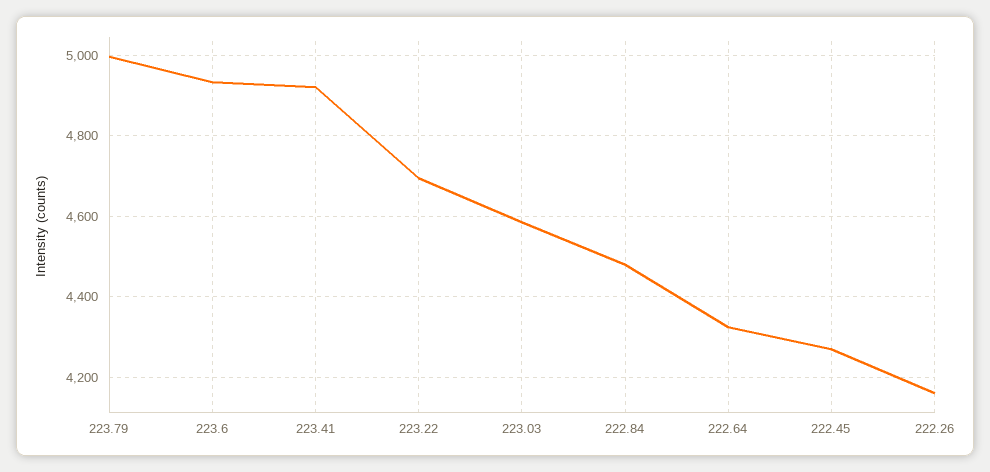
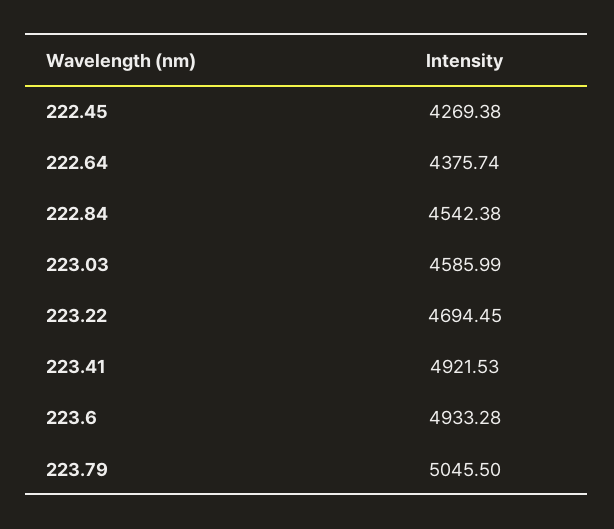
  {
-   "223.79": 5000,
+   "223.79": 5045.5,
    "223.6": 4933.28,
    "223.41": 4921.53,
    "223.22": 4694.45,
    "223.03": 4585.99,
-   "222.84": 4480,
+   "222.84": 4542.38,
-   "222.64": 4320,
+   "222.64": 4375.74,
-   "222.45": 4269.38,
+   "222.45": 4269.38
-   "222.26": 4160
  }

